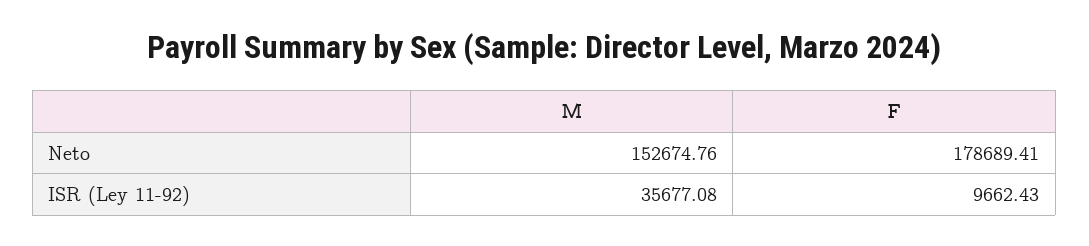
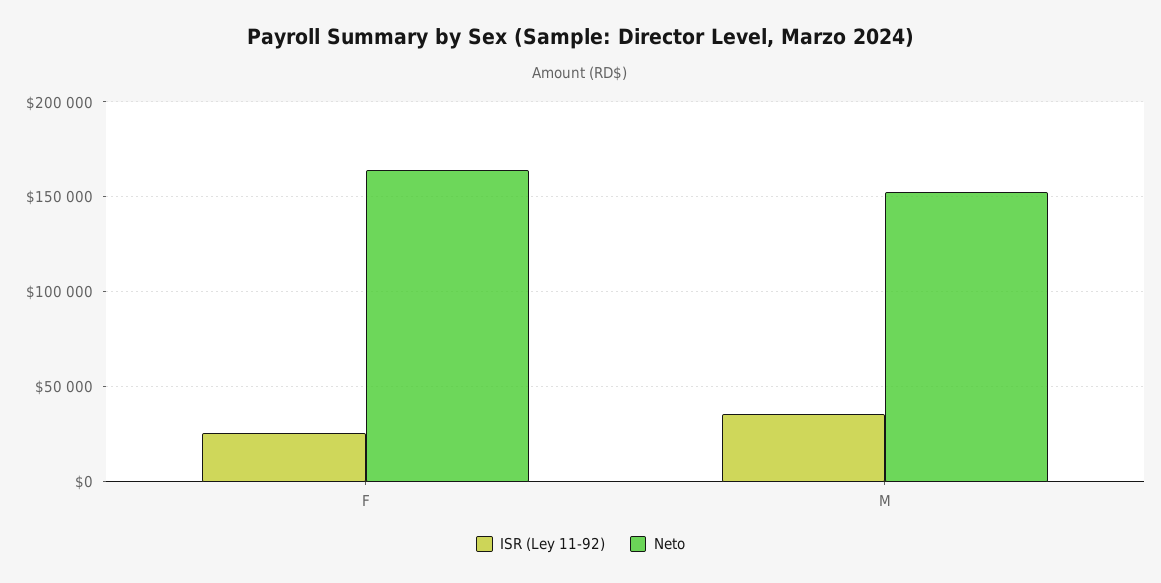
  {
    "Neto": {
      "M": 152674.76,
-     "F": 178689.41
+     "F": 165000
    },
    "ISR (Ley 11-92)": {
      "M": 35677.08,
-     "F": 9662.43
+     "F": 25000
    }
  }

